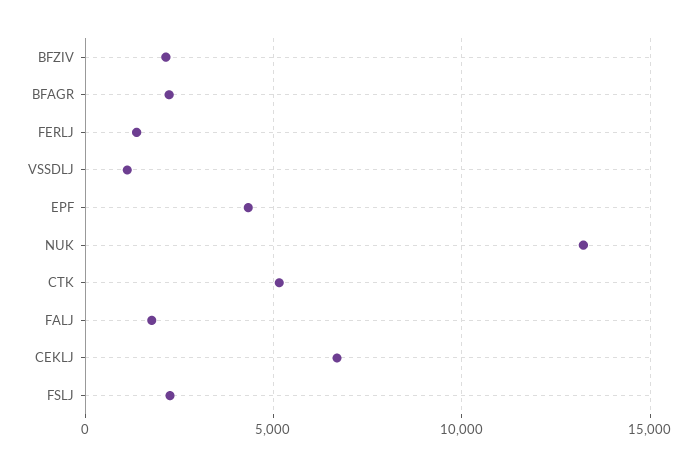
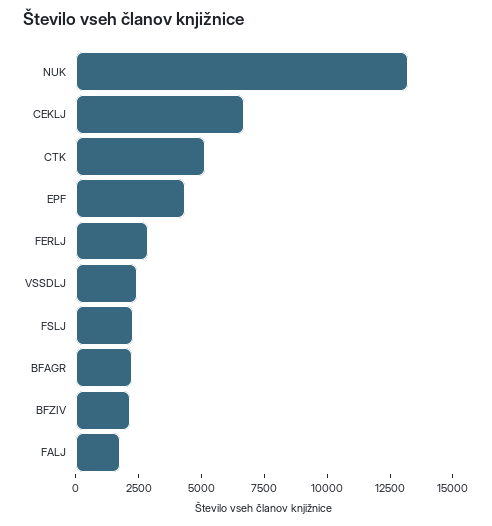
  {
    "BFZIV": 2000,
    "BFAGR": 2000,
-   "FERLJ": 1500,
+   "FERLJ": 3000,
-   "VSSDLJ": 1000,
+   "VSSDLJ": 2500,
    "EPF": 4500,
    "NUK": 13000,
    "CTK": 5000,
    "FALJ": 2000,
    "CEKLJ": 6500,
    "FSLJ": 2500
  }

